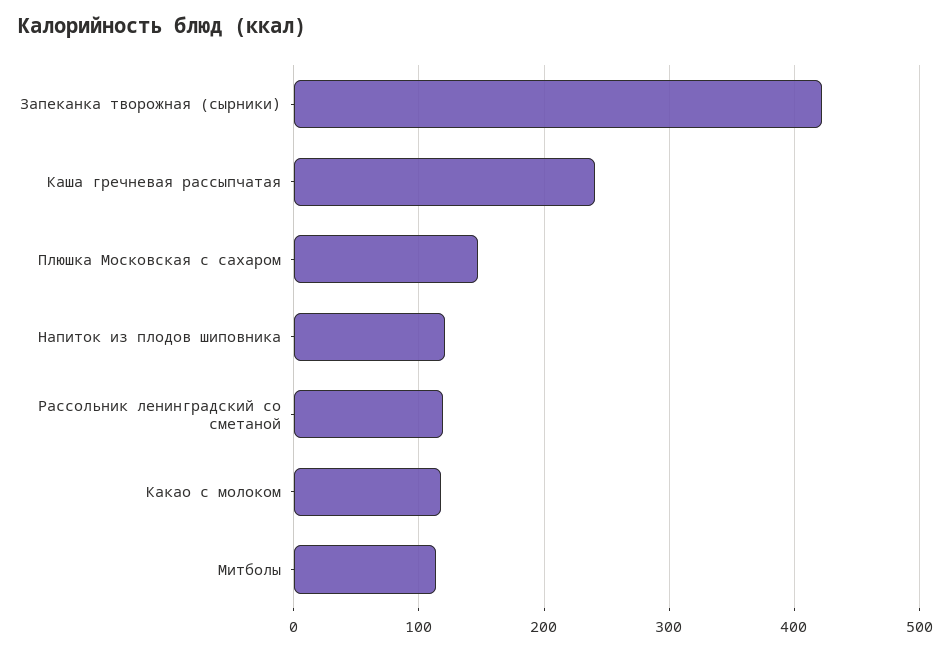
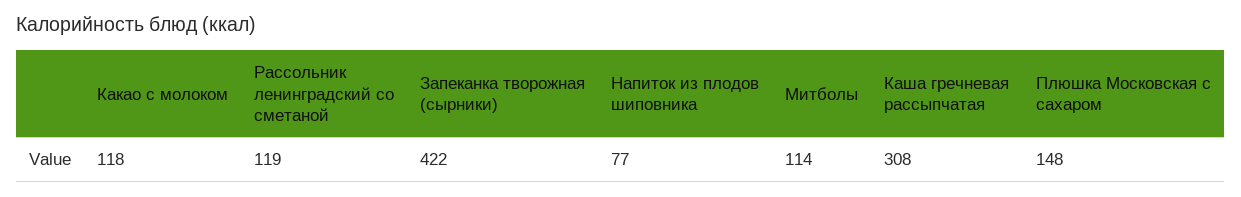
  {
    "Запеканка творожная (сырники)": 422,
-   "Каша гречневая рассыпчатая": 240,
+   "Каша гречневая рассыпчатая": 308,
    "Плюшка Московская с сахаром": 148,
-   "Напиток из плодов шиповника": 120,
+   "Напиток из плодов шиповника": 77,
    "Рассольник ленинградский со сметаной": 119,
    "Какао с молоком": 118,
    "Митболы": 114
  }

